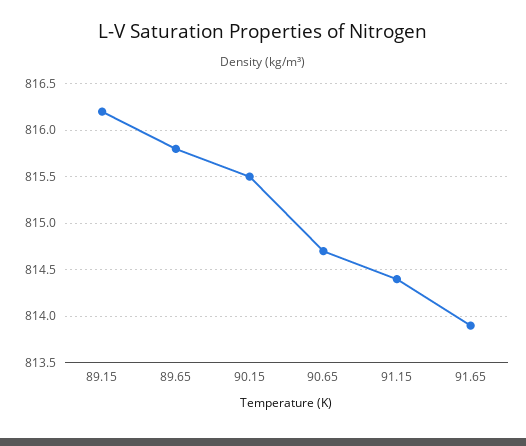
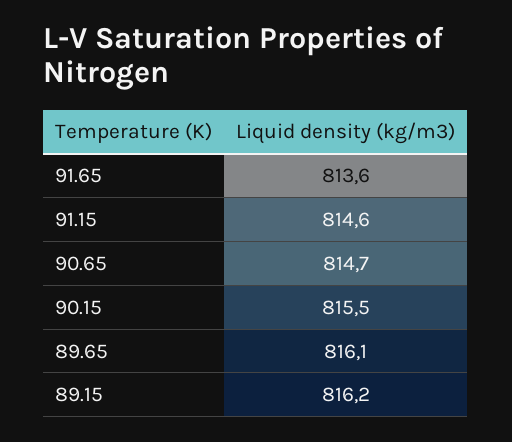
  {
    "89.15": 816.2,
-   "89.65": 815.8,
+   "89.65": 816.1,
    "90.15": 815.5,
    "90.65": 814.7,
-   "91.15": 814.4,
+   "91.15": 814.6,
-   "91.65": 813.9
+   "91.65": 813.6
  }

